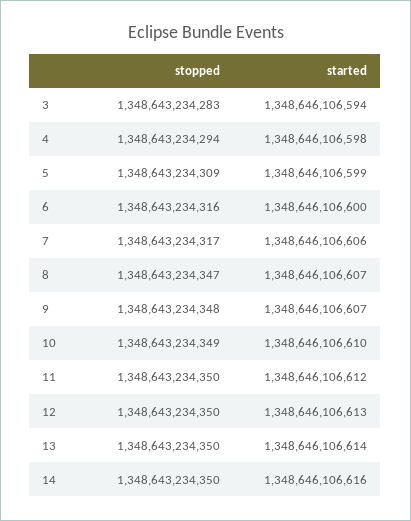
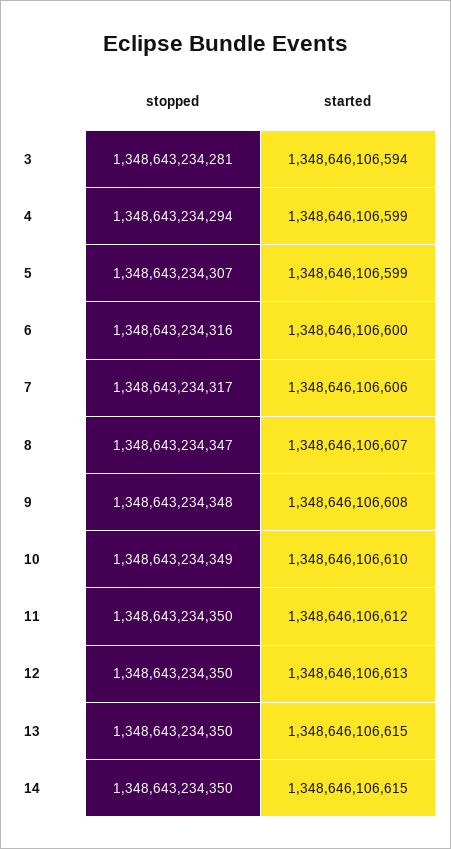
  {
    "stopped": {
-     "3": 1348643234283,
+     "3": 1348643234281,
      "4": 1348643234294,
-     "5": 1348643234309,
+     "5": 1348643234307,
      "6": 1348643234316,
      "7": 1348643234317,
      "8": 1348643234347,
      "9": 1348643234348,
      "10": 1348643234349,
      "11": 1348643234350,
      "12": 1348643234350,
      "13": 1348643234350,
      "14": 1348643234350
    },
    "started": {
      "3": 1348646106594,
-     "4": 1348646106598,
+     "4": 1348646106599,
      "5": 1348646106599,
      "6": 1348646106600,
      "7": 1348646106606,
      "8": 1348646106607,
-     "9": 1348646106607,
+     "9": 1348646106608,
      "10": 1348646106610,
      "11": 1348646106612,
      "12": 1348646106613,
-     "13": 1348646106614,
+     "13": 1348646106615,
-     "14": 1348646106616
+     "14": 1348646106615
    }
  }

